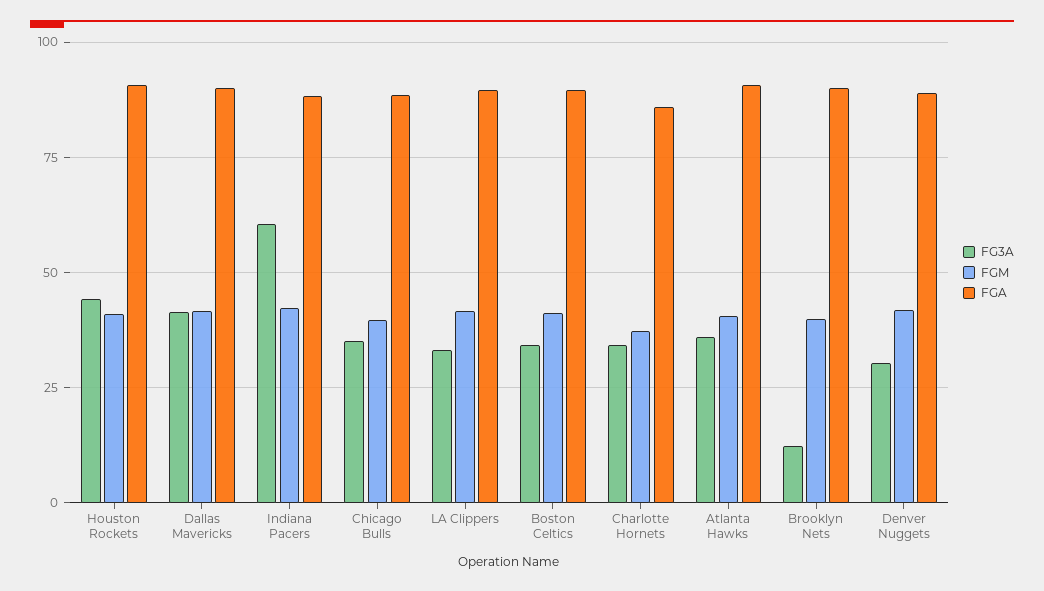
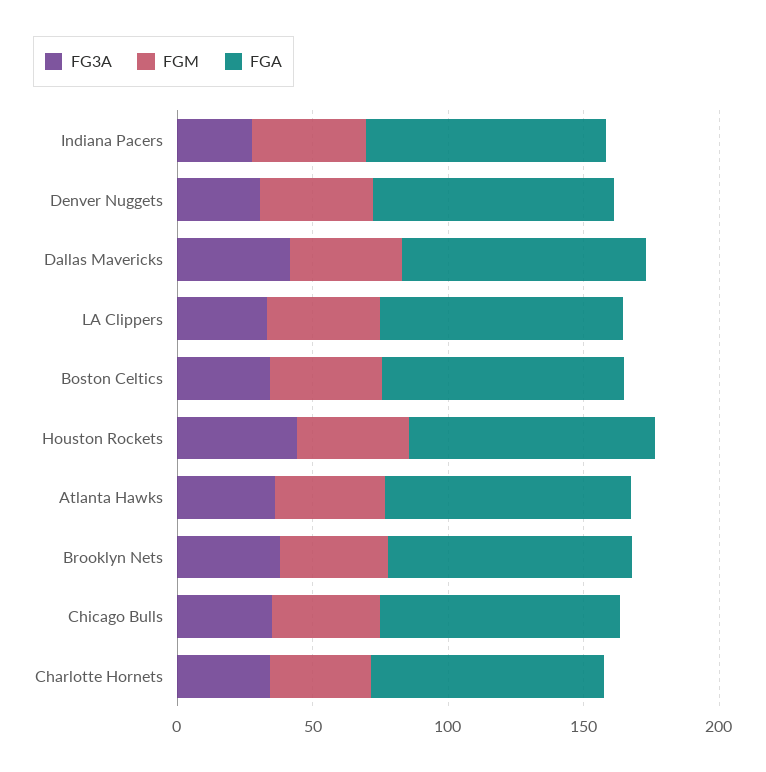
  {
    "FG3A": {
      "Houston Rockets": 45,
      "Dallas Mavericks": 42.5,
-     "Indiana Pacers": 60,
+     "Indiana Pacers": 30,
      "Chicago Bulls": 35,
      "LA Clippers": 32.5,
      "Boston Celtics": 35,
      "Charlotte Hornets": 35,
      "Atlanta Hawks": 35,
-     "Brooklyn Nets": 12.5,
+     "Brooklyn Nets": 40,
      "Denver Nuggets": 30
    },
    "FGM": {
      "Houston Rockets": 40,
      "Dallas Mavericks": 42.5,
      "Indiana Pacers": 42.5,
      "Chicago Bulls": 40,
      "LA Clippers": 42.5,
      "Boston Celtics": 40,
      "Charlotte Hornets": 37.5,
      "Atlanta Hawks": 40,
      "Brooklyn Nets": 40,
      "Denver Nuggets": 42.5
    },
    "FGA": {
      "Houston Rockets": 90,
      "Dallas Mavericks": 90,
      "Indiana Pacers": 87.5,
      "Chicago Bulls": 87.5,
      "LA Clippers": 90,
      "Boston Celtics": 90,
      "Charlotte Hornets": 85,
      "Atlanta Hawks": 90,
      "Brooklyn Nets": 90,
      "Denver Nuggets": 90
    }
  }

